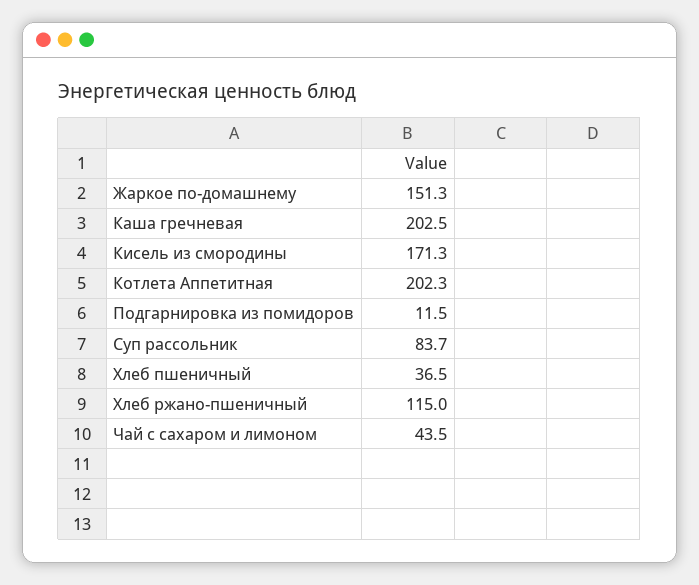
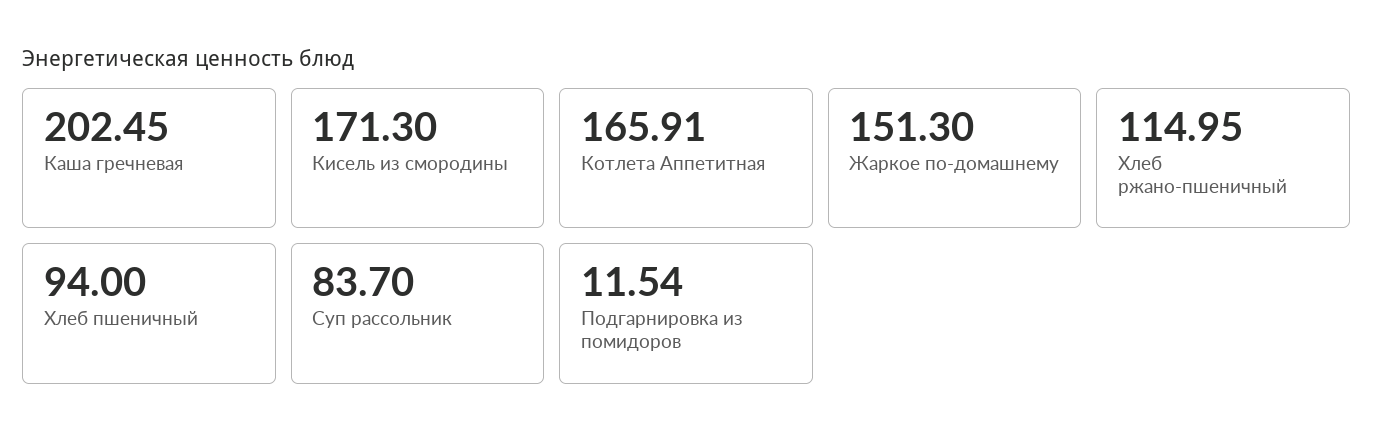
  {
    "Жаркое по-домашнему": 151.3,
    "Каша гречневая": 202.45,
    "Кисель из смородины": 171.3,
-   "Котлета Аппетитная": 202.3,
+   "Котлета Аппетитная": 165.91,
    "Подгарнировка из помидоров": 11.54,
    "Суп рассольник": 83.7,
-   "Хлеб пшеничный": 36.5,
+   "Хлеб пшеничный": 94,
-   "Хлеб ржано-пшеничный": 114.95,
+   "Хлеб ржано-пшеничный": 114.95
-   "Чай с сахаром и лимоном": 43.5
  }

